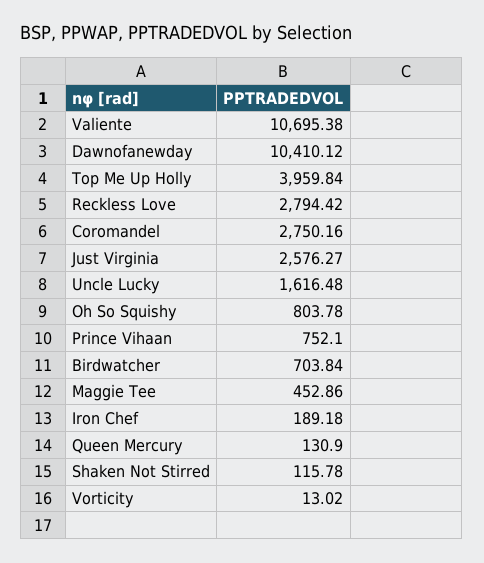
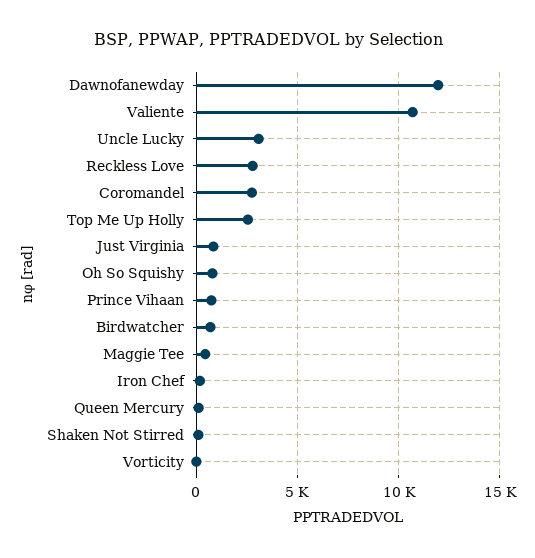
  {
    "Valiente": 10695.38,
-   "Dawnofanewday": 10410.12,
+   "Dawnofanewday": 12000,
-   "Top Me Up Holly": 3959.84,
+   "Top Me Up Holly": 2500,
    "Reckless Love": 2794.42,
    "Coromandel": 2750.16,
-   "Just Virginia": 2576.27,
+   "Just Virginia": 1000,
-   "Uncle Lucky": 1616.48,
+   "Uncle Lucky": 3000,
    "Oh So Squishy": 803.78,
    "Prince Vihaan": 752.1,
    "Birdwatcher": 703.84,
    "Maggie Tee": 452.86,
    "Iron Chef": 189.18,
    "Queen Mercury": 130.9,
    "Shaken Not Stirred": 115.78,
    "Vorticity": 13.02
  }

